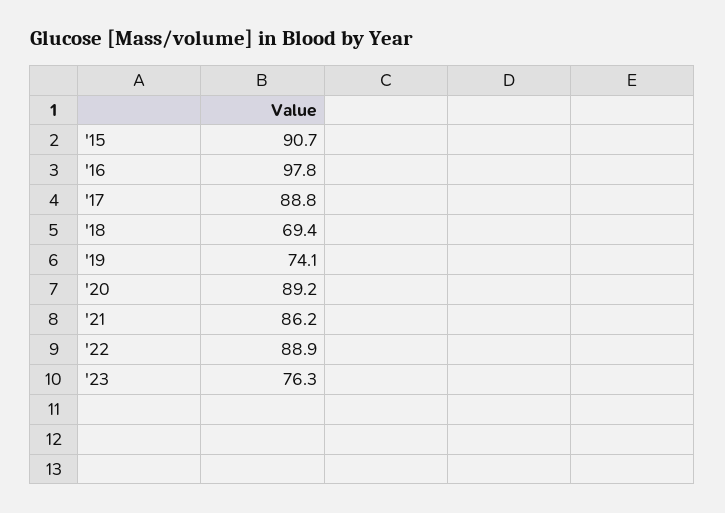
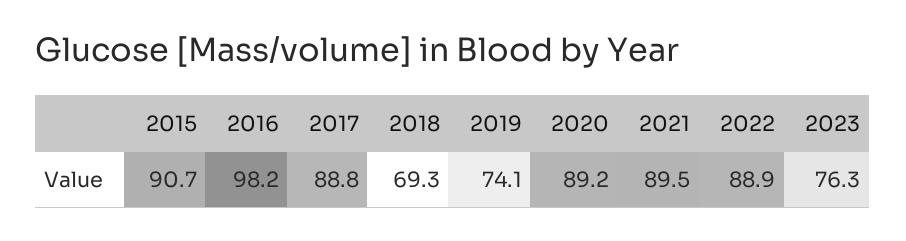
  {
    "'15": 90.7,
-   "'16": 97.8,
+   "'16": 98.2,
    "'17": 88.8,
-   "'18": 69.4,
+   "'18": 69.3,
    "'19": 74.1,
    "'20": 89.2,
-   "'21": 86.2,
+   "'21": 89.5,
    "'22": 88.9,
    "'23": 76.3
  }

